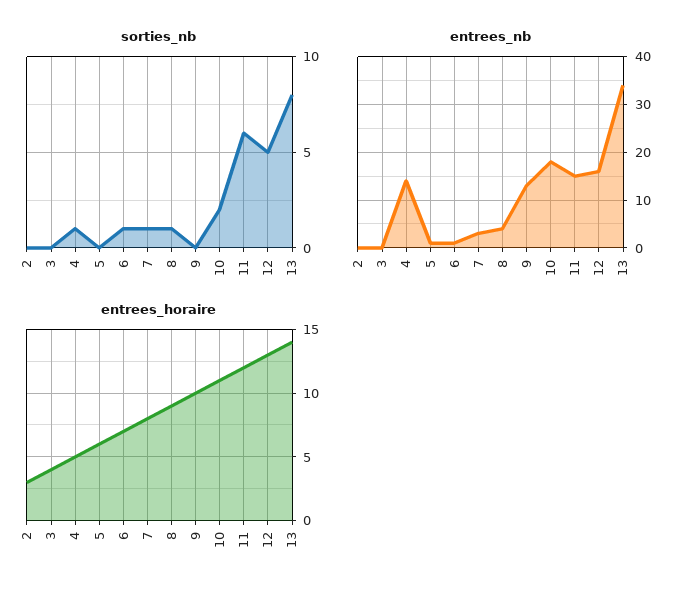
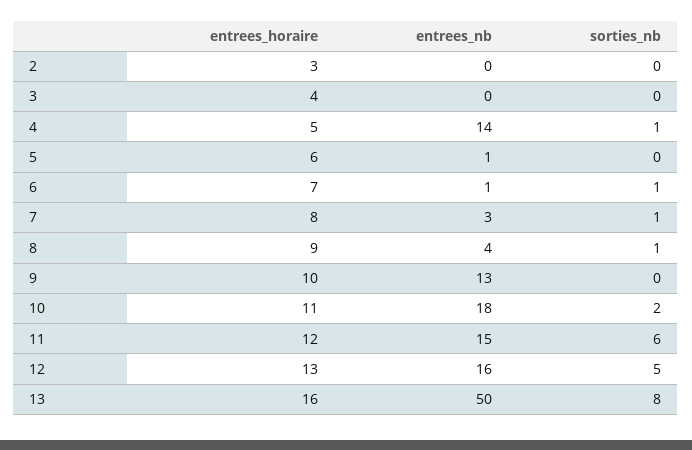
  {
    "sorties_nb": {
      "2": 0,
      "3": 0,
      "4": 1,
      "5": 0,
      "6": 1,
      "7": 1,
      "8": 1,
      "9": 0,
      "10": 2,
      "11": 6,
      "12": 5,
      "13": 8
    },
    "entrees_nb": {
      "2": 0,
      "3": 0,
      "4": 14,
      "5": 1,
      "6": 1,
      "7": 3,
      "8": 4,
      "9": 13,
      "10": 18,
      "11": 15,
      "12": 16,
-     "13": 35
+     "13": 50
    },
    "entrees_horaire": {
      "2": 3,
      "3": 4,
      "4": 5,
      "5": 6,
      "6": 7,
      "7": 8,
      "8": 9,
      "9": 10,
      "10": 11,
      "11": 12,
      "12": 13,
-     "13": 14
+     "13": 16
    }
  }

